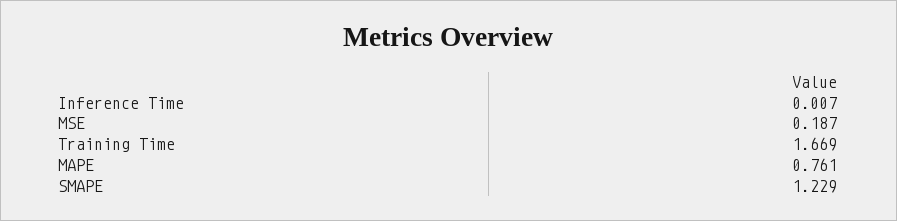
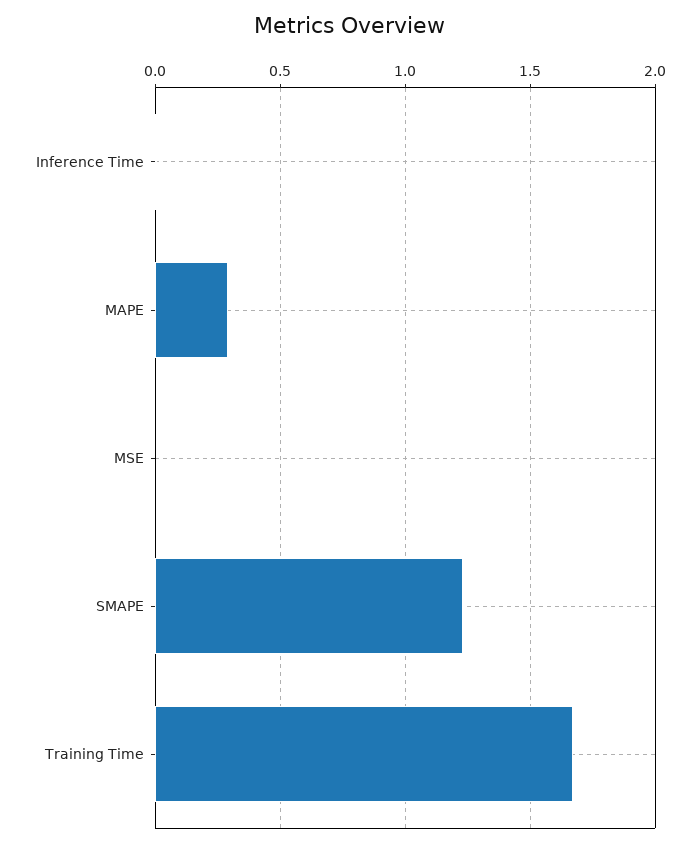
  {
    "Inference Time": 0.007,
-   "MSE": 0.187,
+   "MSE": 0,
    "Training Time": 1.669,
-   "MAPE": 0.761,
+   "MAPE": 0.3,
    "SMAPE": 1.229
  }

